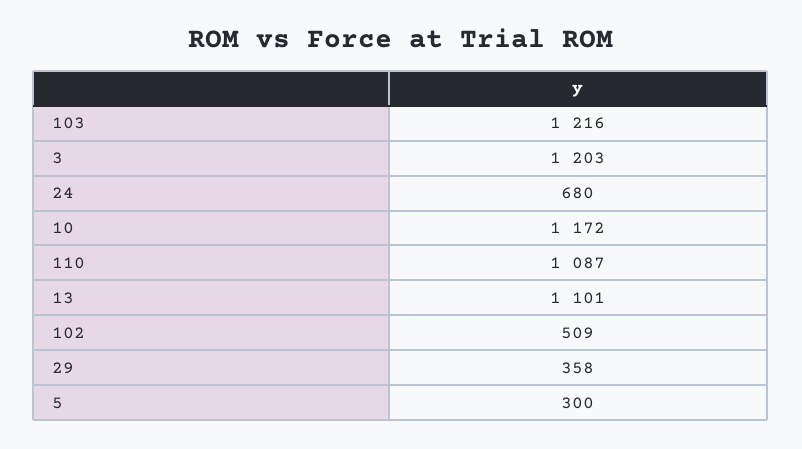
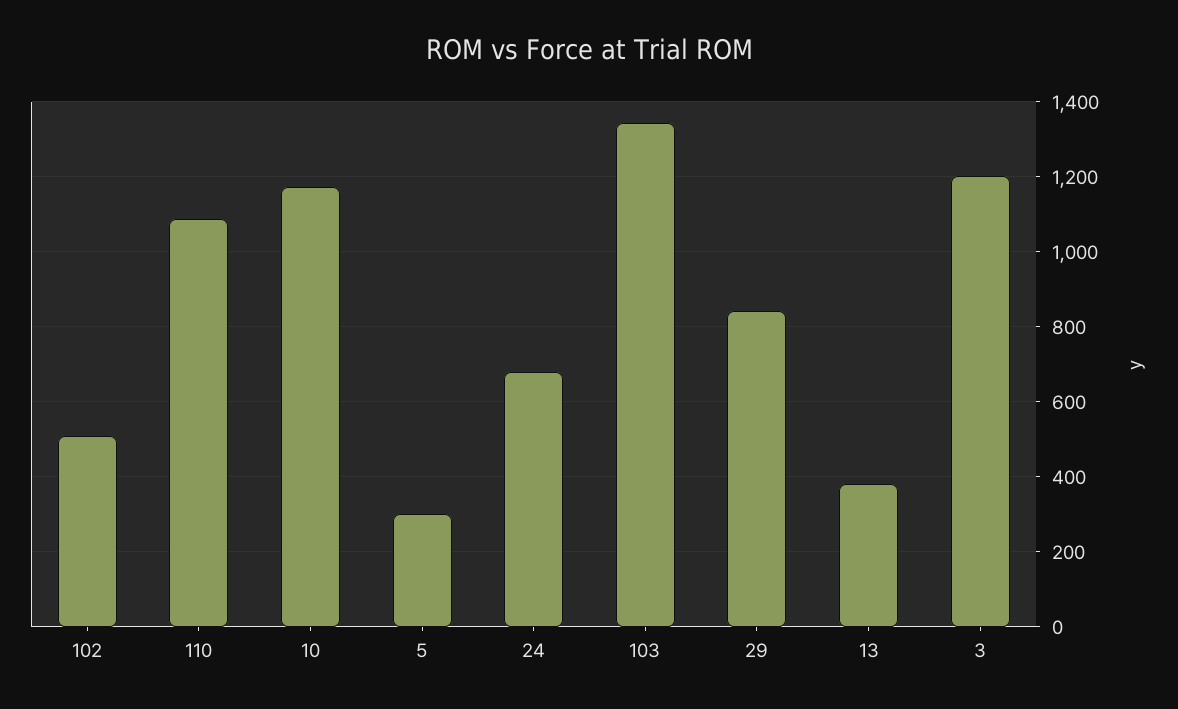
  {
-   "103": 1216,
+   "103": 1340,
    "3": 1203,
    "24": 680,
    "10": 1172,
    "110": 1087,
-   "13": 1101,
+   "13": 380,
    "102": 509,
-   "29": 358,
+   "29": 840,
    "5": 300
  }

